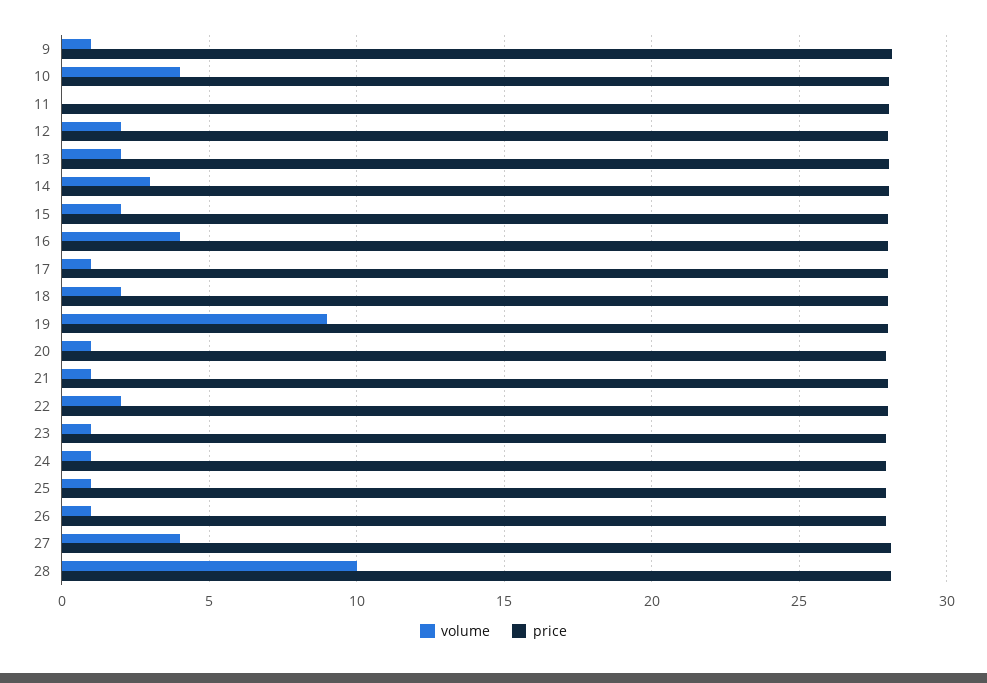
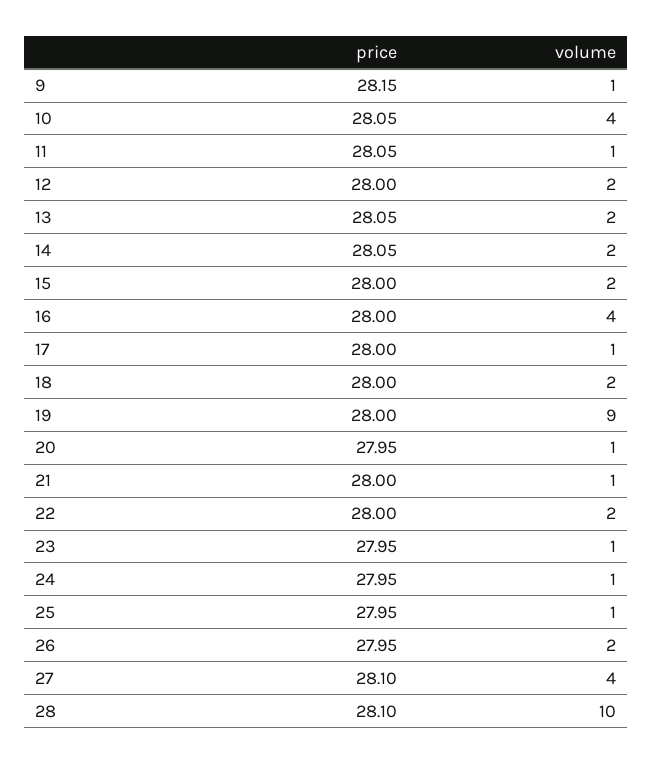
  {
    "volume": {
      "9": 1,
      "10": 4,
-     "11": 0,
+     "11": 1,
      "12": 2,
      "13": 2,
-     "14": 3,
+     "14": 2,
      "15": 2,
      "16": 4,
      "17": 1,
      "18": 2,
      "19": 9,
      "20": 1,
      "21": 1,
      "22": 2,
      "23": 1,
      "24": 1,
      "25": 1,
-     "26": 1,
+     "26": 2,
      "27": 4,
      "28": 10
    },
    "price": {
      "9": 28.15,
      "10": 28.05,
      "11": 28.05,
      "12": 28,
      "13": 28.05,
      "14": 28.05,
      "15": 28,
      "16": 28,
      "17": 28,
      "18": 28,
      "19": 28,
      "20": 27.95,
      "21": 28,
      "22": 28,
      "23": 27.95,
      "24": 27.95,
      "25": 27.95,
      "26": 27.95,
      "27": 28.1,
      "28": 28.1
    }
  }

